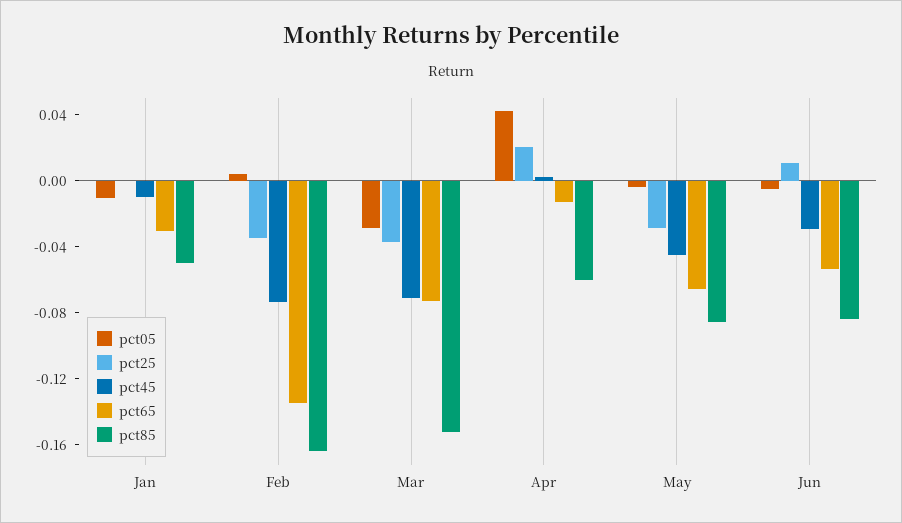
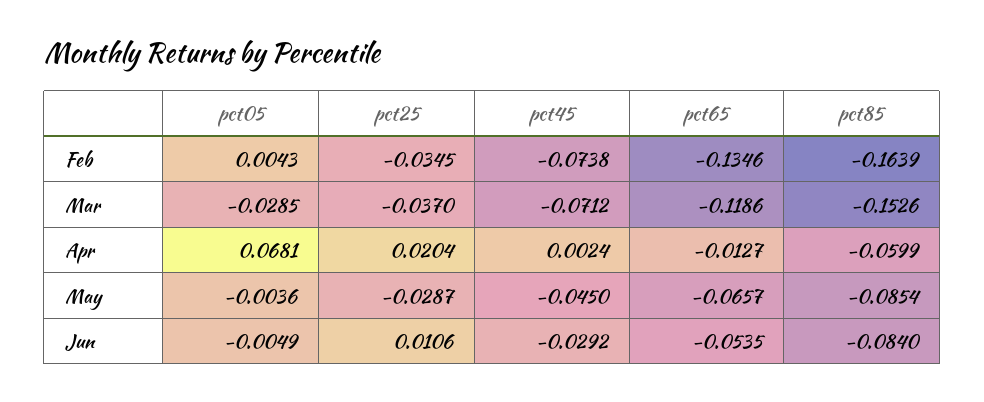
  {
    "pct05": {
-     "Jan": -0.01,
      "Feb": 0.0043,
      "Mar": -0.0285,
-     "Apr": 0.04,
+     "Apr": 0.0681,
      "May": -0.0036,
      "Jun": -0.0049
    },
    "pct25": {
-     "Jan": 0,
      "Feb": -0.0345,
      "Mar": -0.037,
      "Apr": 0.0204,
      "May": -0.0287,
      "Jun": 0.0106
    },
    "pct45": {
-     "Jan": -0.01,
      "Feb": -0.0738,
      "Mar": -0.0712,
      "Apr": 0.0024,
      "May": -0.045,
      "Jun": -0.0292
    },
    "pct65": {
-     "Jan": -0.03,
      "Feb": -0.1346,
-     "Mar": -0.07,
+     "Mar": -0.1186,
      "Apr": -0.0127,
      "May": -0.0657,
      "Jun": -0.0535
    },
    "pct85": {
-     "Jan": -0.05,
      "Feb": -0.1639,
      "Mar": -0.1526,
      "Apr": -0.0599,
      "May": -0.0854,
      "Jun": -0.084
    }
  }

